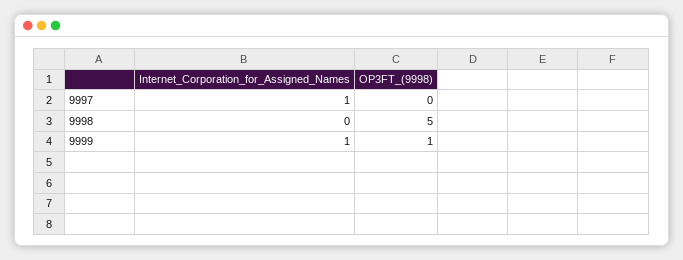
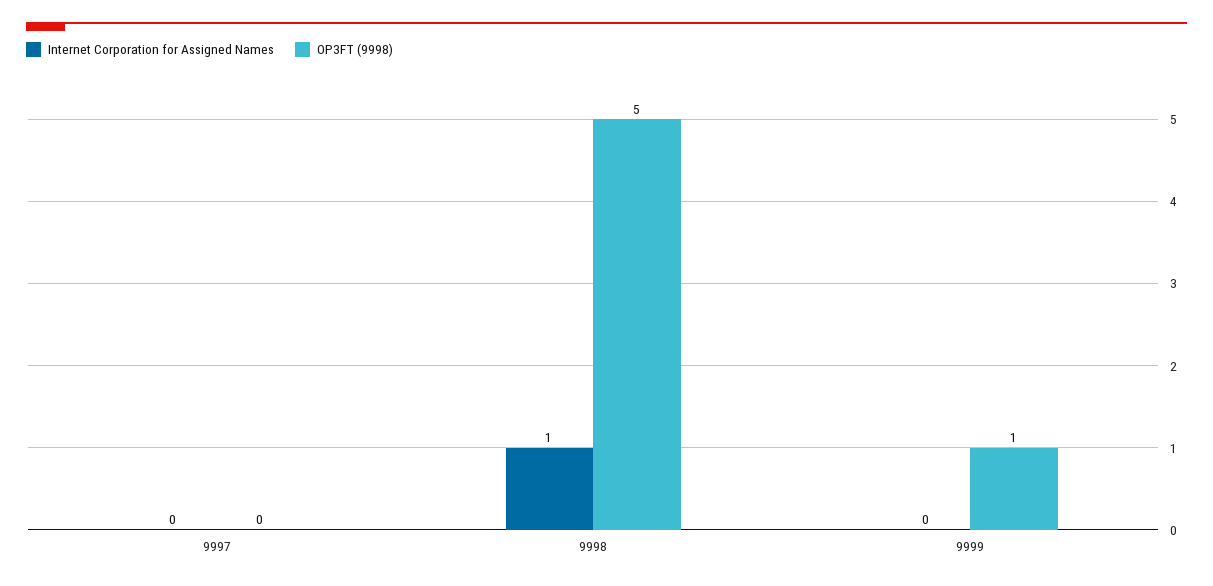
  {
    "Internet_Corporation_for_Assigned_Names": {
-     "9997": 1,
+     "9997": 0,
-     "9998": 0,
+     "9998": 1,
-     "9999": 1
+     "9999": 0
    },
    "OP3FT_(9998)": {
      "9997": 0,
      "9998": 5,
      "9999": 1
    }
  }

